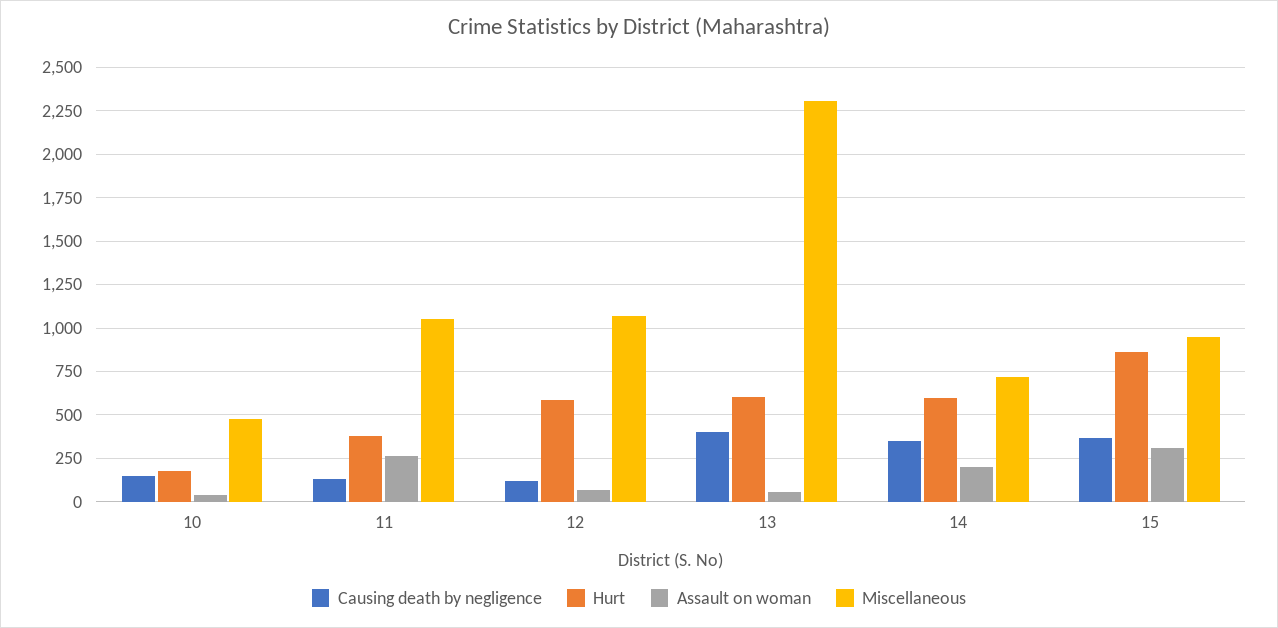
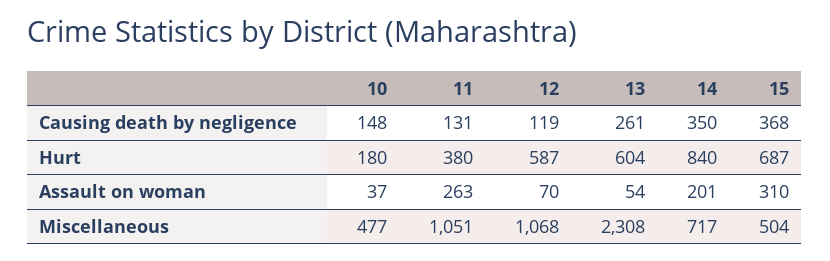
  {
    "Causing death by negligence": {
      "10": 148,
      "11": 131,
      "12": 119,
-     "13": 400,
+     "13": 261,
      "14": 350,
      "15": 368
    },
    "Hurt": {
      "10": 180,
      "11": 380,
      "12": 587,
      "13": 604,
-     "14": 600,
+     "14": 840,
-     "15": 850
+     "15": 687
    },
    "Assault on woman": {
      "10": 37,
      "11": 263,
      "12": 70,
      "13": 54,
      "14": 201,
      "15": 310
    },
    "Miscellaneous": {
      "10": 477,
      "11": 1051,
      "12": 1068,
      "13": 2308,
      "14": 717,
-     "15": 950
+     "15": 504
    }
  }

